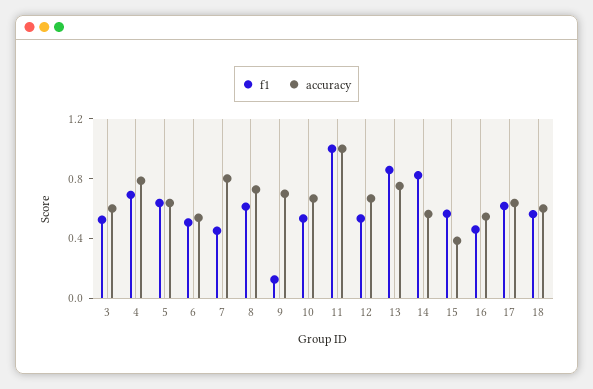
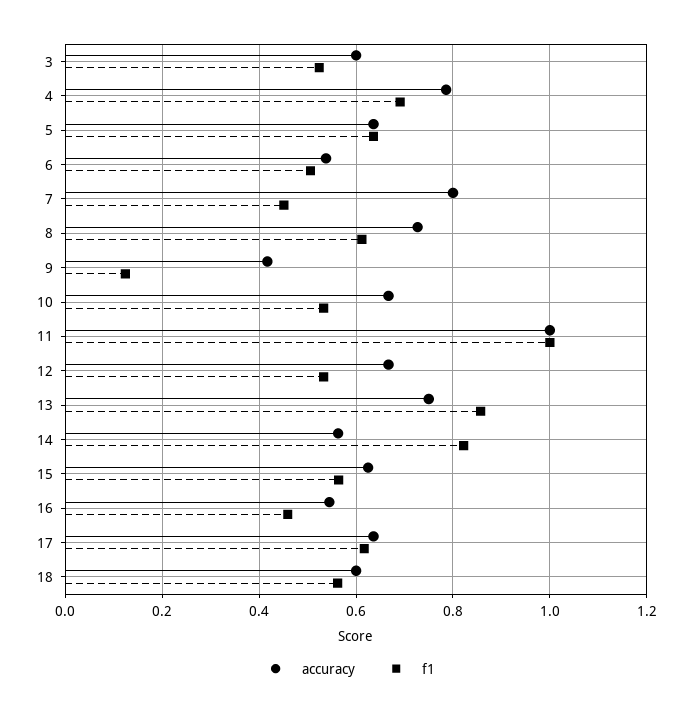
  {
    "f1": {
      "3": 0.52,
      "4": 0.7,
      "5": 0.64,
      "6": 0.5,
      "7": 0.46,
      "8": 0.62,
      "9": 0.12,
      "10": 0.54,
      "11": 1,
      "12": 0.54,
      "13": 0.86,
      "14": 0.82,
      "15": 0.56,
      "16": 0.46,
      "17": 0.62,
      "18": 0.56
    },
    "accuracy": {
      "3": 0.6,
      "4": 0.78,
      "5": 0.64,
      "6": 0.54,
      "7": 0.8,
      "8": 0.72,
-     "9": 0.7,
+     "9": 0.42,
      "10": 0.66,
      "11": 1,
      "12": 0.66,
      "13": 0.76,
      "14": 0.56,
-     "15": 0.4,
+     "15": 0.62,
      "16": 0.54,
      "17": 0.64,
      "18": 0.6
    }
  }

